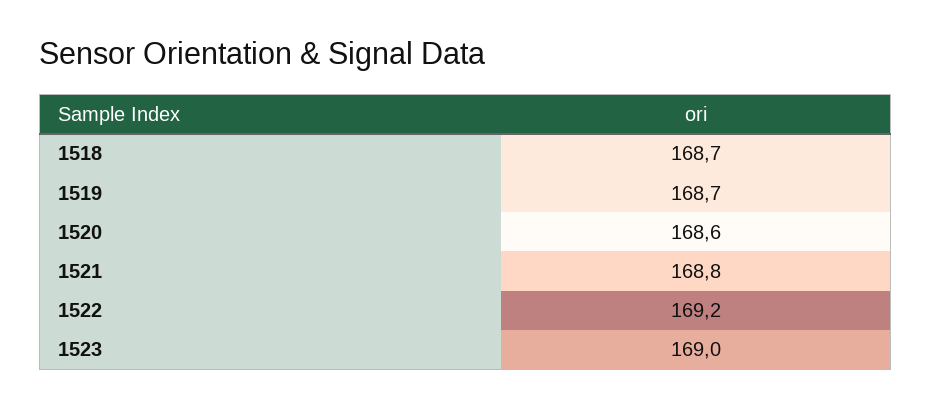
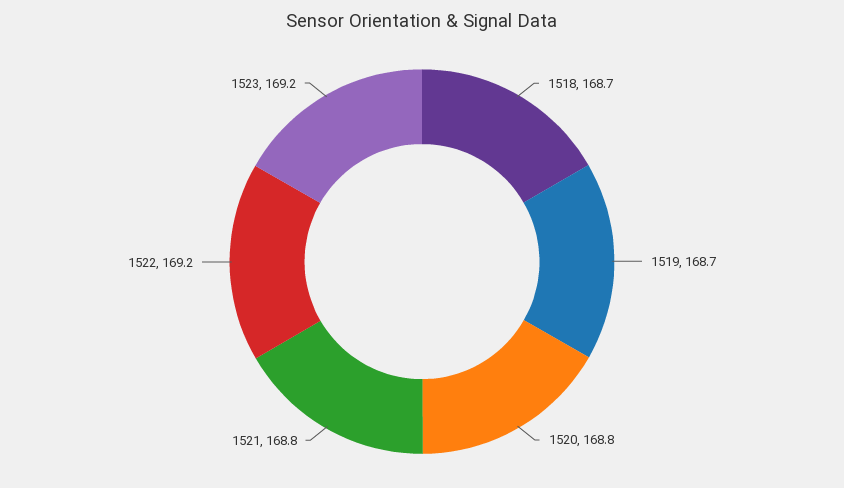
  {
    "1518": 168.7,
    "1519": 168.7,
-   "1520": 168.6,
+   "1520": 168.8,
    "1521": 168.8,
    "1522": 169.2,
-   "1523": 169
+   "1523": 169.2
  }

